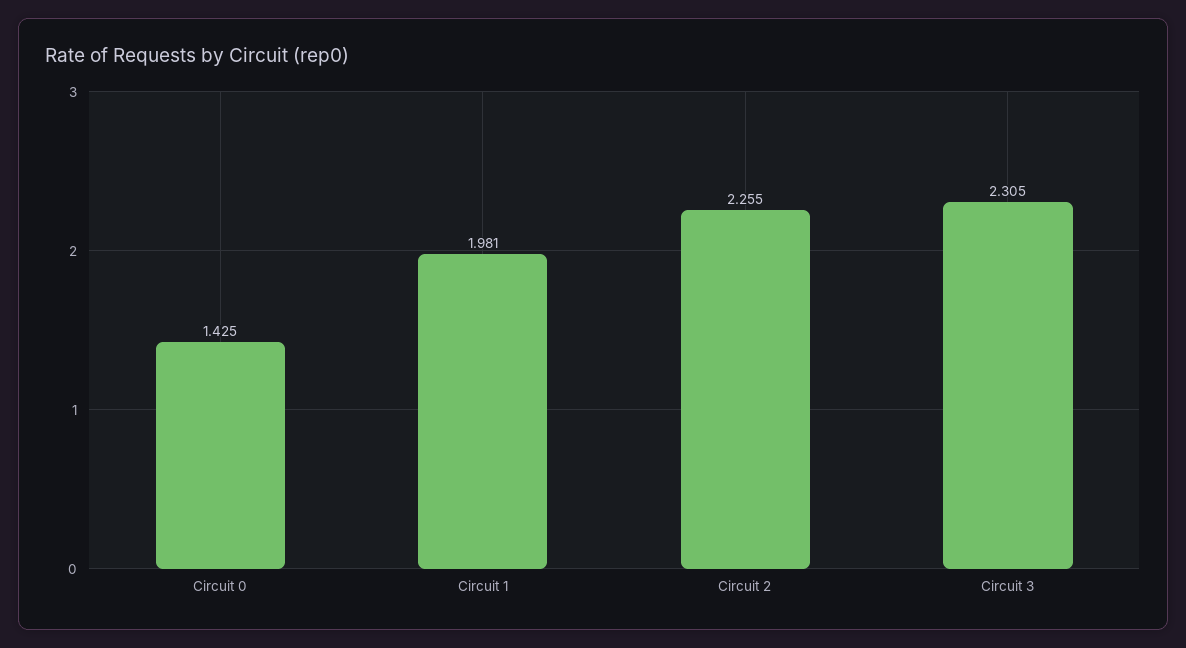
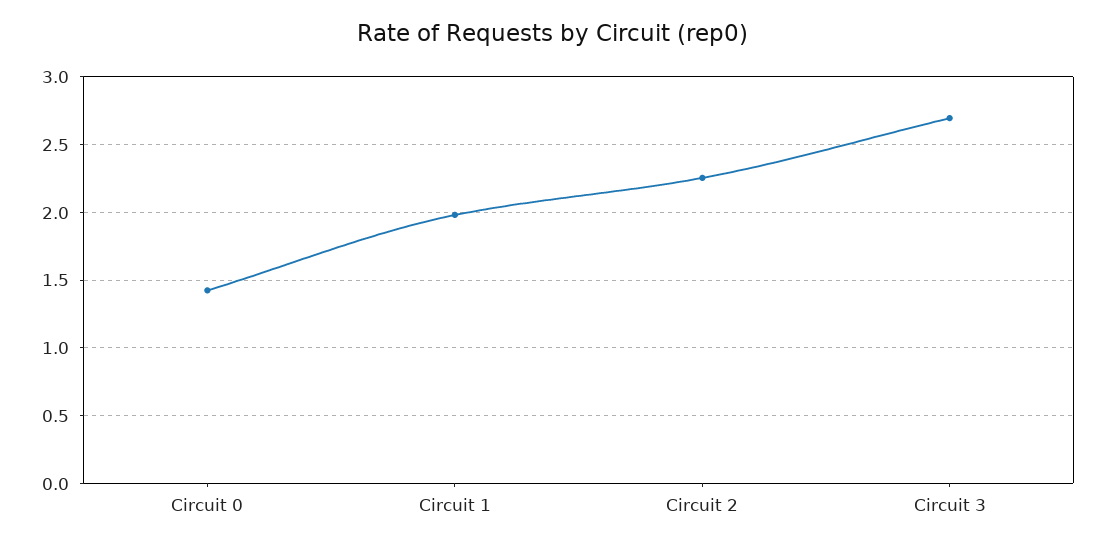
  {
    "Circuit 0": 1.425,
    "Circuit 1": 1.981,
    "Circuit 2": 2.255,
-   "Circuit 3": 2.305
+   "Circuit 3": 2.7
  }

